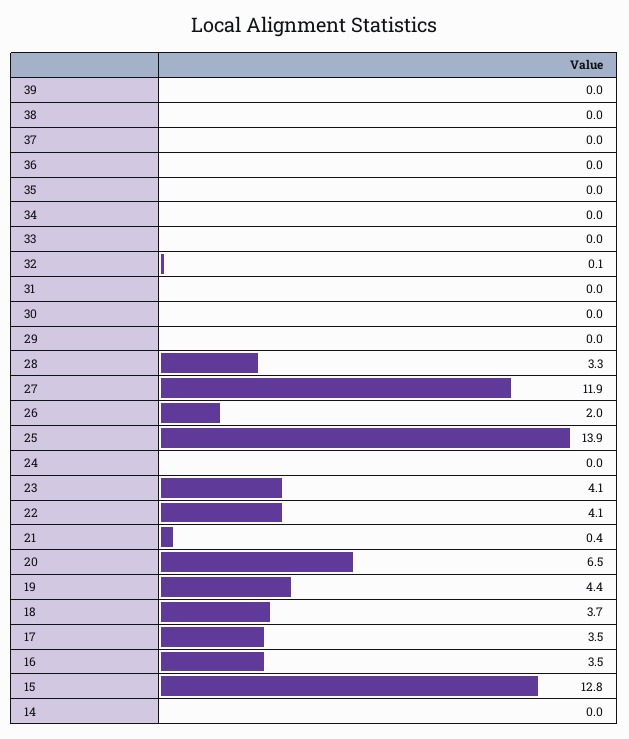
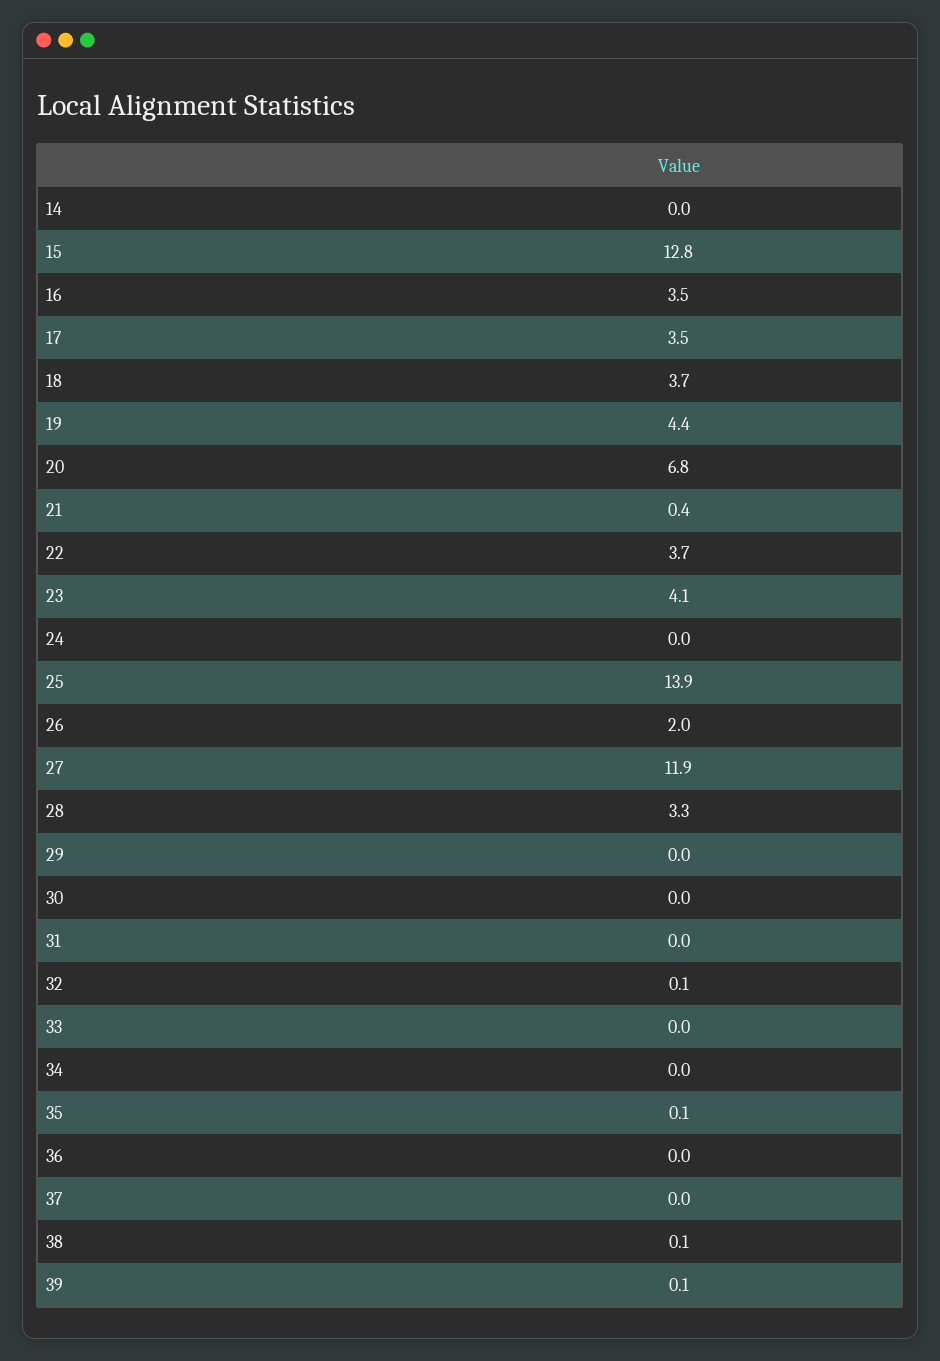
  {
-   "39": 0,
+   "39": 0.1,
-   "38": 0,
+   "38": 0.1,
    "37": 0,
    "36": 0,
-   "35": 0,
+   "35": 0.1,
    "34": 0,
    "33": 0,
    "32": 0.1,
    "31": 0,
    "30": 0,
    "29": 0,
    "28": 3.3,
    "27": 11.9,
    "26": 2,
    "25": 13.9,
    "24": 0,
    "23": 4.1,
-   "22": 4.1,
+   "22": 3.7,
    "21": 0.4,
-   "20": 6.5,
+   "20": 6.8,
    "19": 4.4,
    "18": 3.7,
    "17": 3.5,
    "16": 3.5,
    "15": 12.8,
    "14": 0
  }

